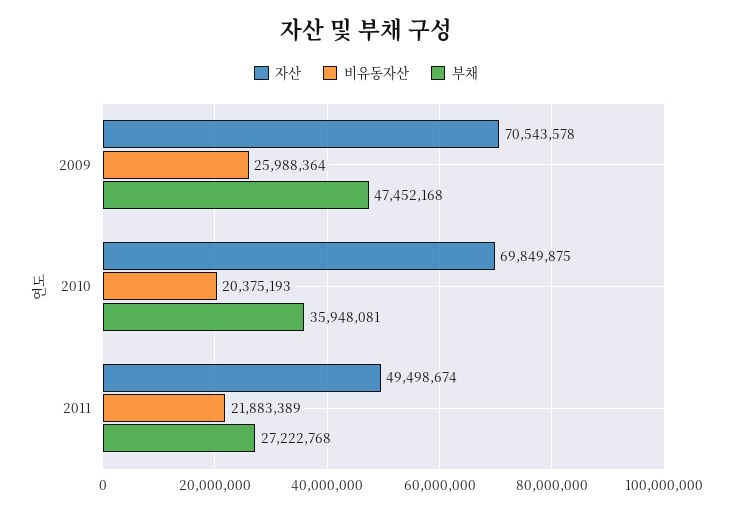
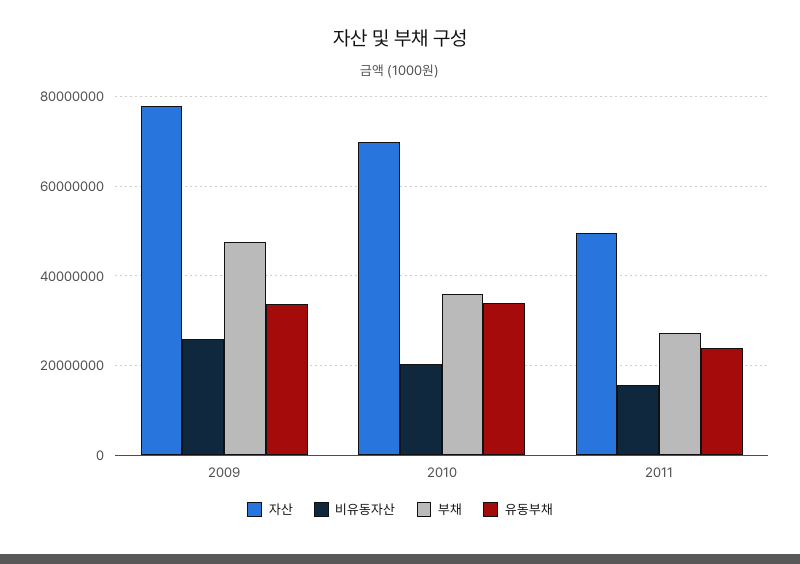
  {
    "자산": {
-     "2009": 70543578,
+     "2009": 78000000,
      "2010": 69849875,
      "2011": 49498674
    },
    "비유동자산": {
      "2009": 25988364,
      "2010": 20375193,
-     "2011": 21883389
+     "2011": 16000000
    },
    "부채": {
      "2009": 47452168,
      "2010": 35948081,
      "2011": 27222768
-   }
+   },
+   "유동부채": {
+     "2009": 34000000,
+     "2010": 34000000,
+     "2011": 24000000
+   }
  }

